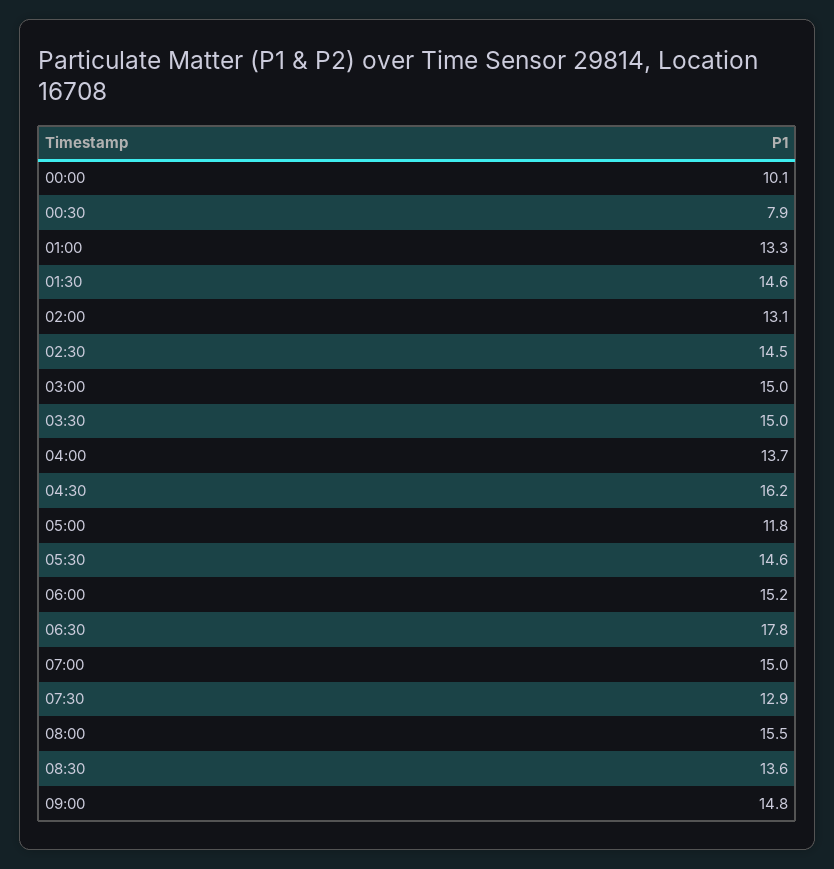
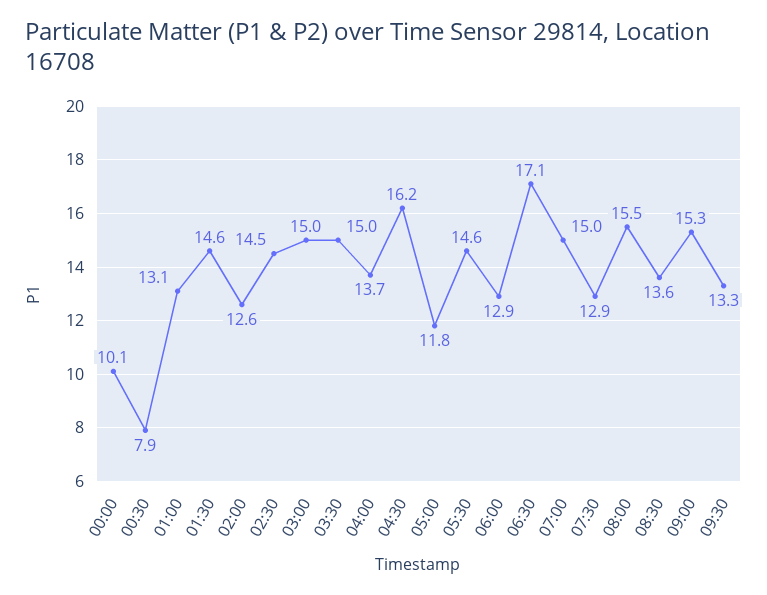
  {
    "00:00": 10.1,
    "00:30": 7.9,
-   "01:00": 13.3,
+   "01:00": 13.1,
    "01:30": 14.6,
-   "02:00": 13.1,
+   "02:00": 12.6,
    "02:30": 14.5,
    "03:00": 15,
    "03:30": 15,
    "04:00": 13.7,
    "04:30": 16.2,
    "05:00": 11.8,
    "05:30": 14.6,
-   "06:00": 15.2,
+   "06:00": 12.9,
-   "06:30": 17.8,
+   "06:30": 17.1,
    "07:00": 15,
    "07:30": 12.9,
    "08:00": 15.5,
    "08:30": 13.6,
-   "09:00": 14.8
+   "09:00": 15.3,
+   "09:30": 13.3
  }

